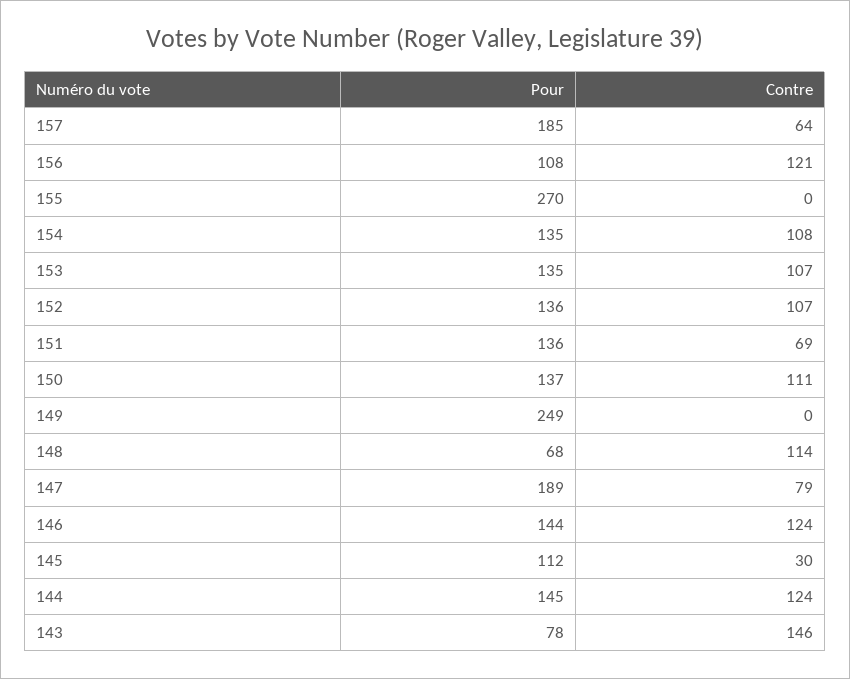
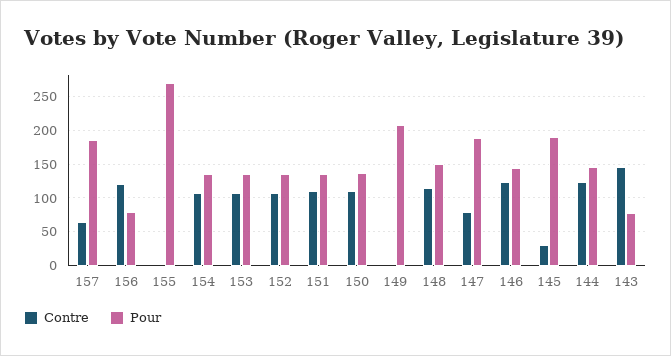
  {
    "Pour": {
      "157": 185,
-     "156": 108,
+     "156": 80,
      "155": 270,
      "154": 135,
      "153": 135,
      "152": 136,
      "151": 136,
      "150": 137,
-     "149": 249,
+     "149": 210,
-     "148": 68,
+     "148": 150,
      "147": 189,
      "146": 144,
-     "145": 112,
+     "145": 190,
      "144": 145,
      "143": 78
    },
    "Contre": {
      "157": 64,
      "156": 121,
      "155": 0,
      "154": 108,
      "153": 107,
      "152": 107,
-     "151": 69,
+     "151": 110,
      "150": 111,
      "149": 0,
      "148": 114,
      "147": 79,
      "146": 124,
      "145": 30,
      "144": 124,
      "143": 146
    }
  }

